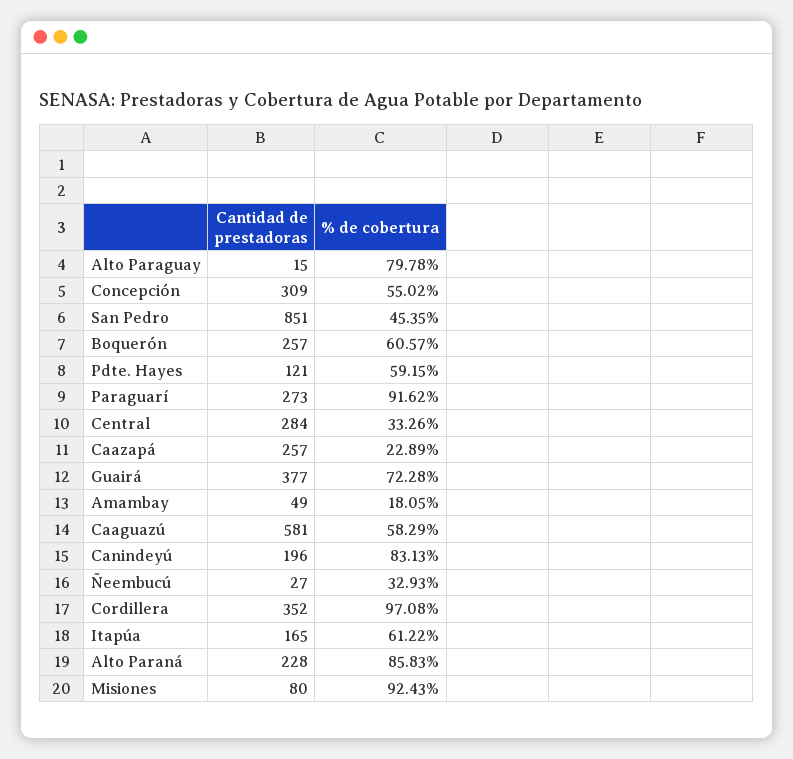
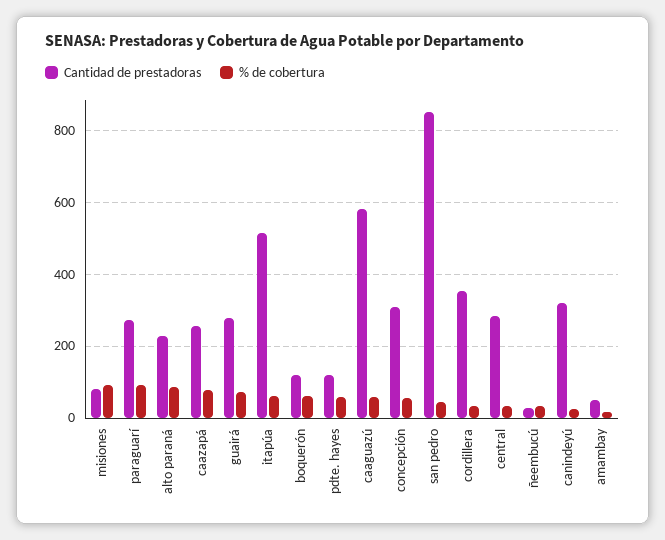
  {
    "Cantidad de prestadoras": {
-     "Alto Paraguay": 15,
      "Concepción": 309,
      "San Pedro": 851,
-     "Boquerón": 257,
+     "Boquerón": 120,
      "Pdte. Hayes": 121,
      "Paraguarí": 273,
      "Central": 284,
      "Caazapá": 257,
-     "Guairá": 377,
+     "Guairá": 280,
      "Amambay": 49,
      "Caaguazú": 581,
-     "Canindeyú": 196,
+     "Canindeyú": 320,
      "Ñeembucú": 27,
      "Cordillera": 352,
-     "Itapúa": 165,
+     "Itapúa": 520,
      "Alto Paraná": 228,
      "Misiones": 80
    },
    "% de cobertura": {
-     "Alto Paraguay": 79.78,
      "Concepción": 55.02,
      "San Pedro": 45.35,
      "Boquerón": 60.57,
      "Pdte. Hayes": 59.15,
      "Paraguarí": 91.62,
      "Central": 33.26,
-     "Caazapá": 22.89,
+     "Caazapá": 80,
      "Guairá": 72.28,
      "Amambay": 18.05,
      "Caaguazú": 58.29,
-     "Canindeyú": 83.13,
+     "Canindeyú": 20,
      "Ñeembucú": 32.93,
-     "Cordillera": 97.08,
+     "Cordillera": 40,
      "Itapúa": 61.22,
      "Alto Paraná": 85.83,
      "Misiones": 92.43
    }
  }

